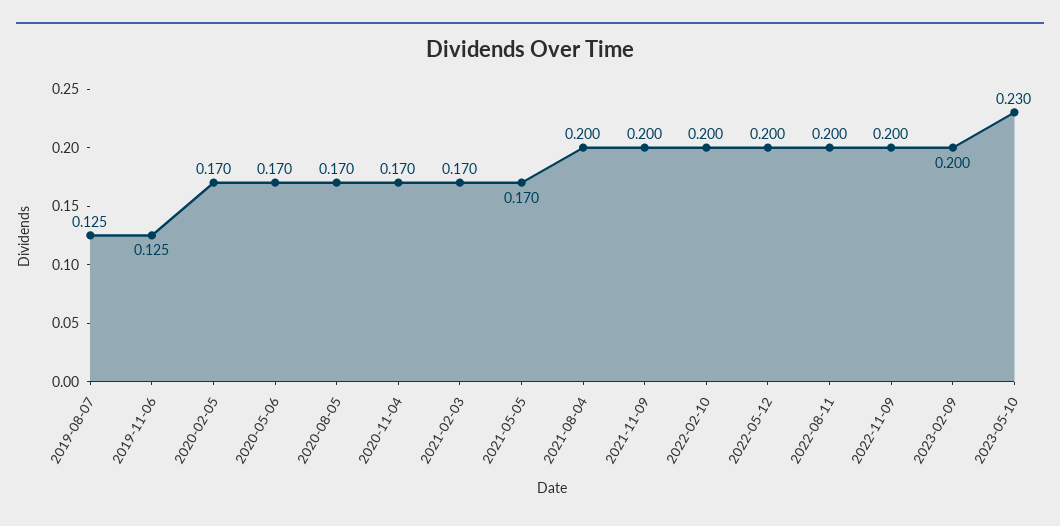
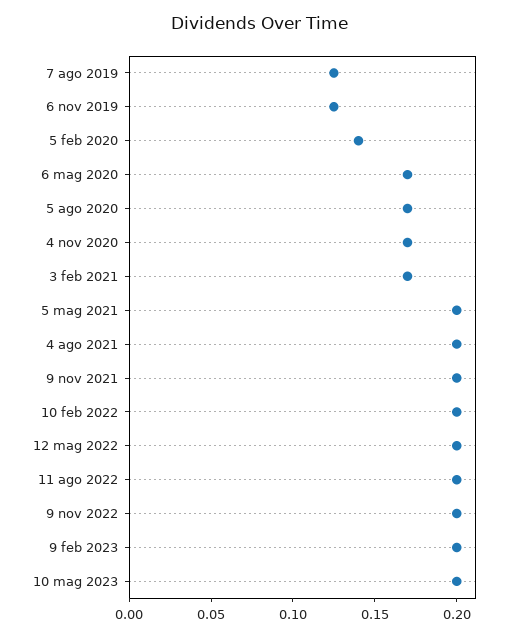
  {
    "2019-08-07": 0.125,
    "2019-11-06": 0.125,
-   "2020-02-05": 0.17,
+   "2020-02-05": 0.14,
    "2020-05-06": 0.17,
    "2020-08-05": 0.17,
    "2020-11-04": 0.17,
    "2021-02-03": 0.17,
-   "2021-05-05": 0.17,
+   "2021-05-05": 0.2,
    "2021-08-04": 0.2,
    "2021-11-09": 0.2,
    "2022-02-10": 0.2,
    "2022-05-12": 0.2,
    "2022-08-11": 0.2,
    "2022-11-09": 0.2,
    "2023-02-09": 0.2,
-   "2023-05-10": 0.23
+   "2023-05-10": 0.2
  }

